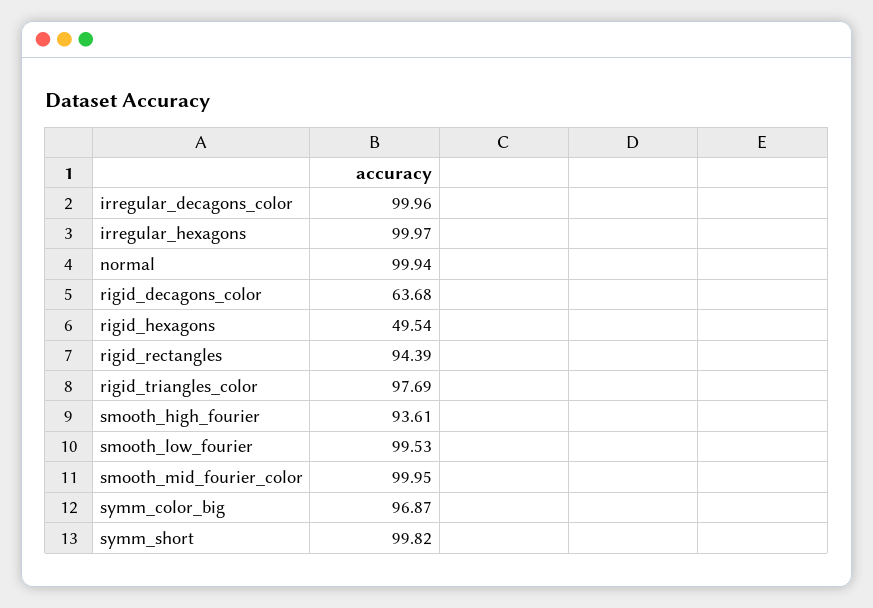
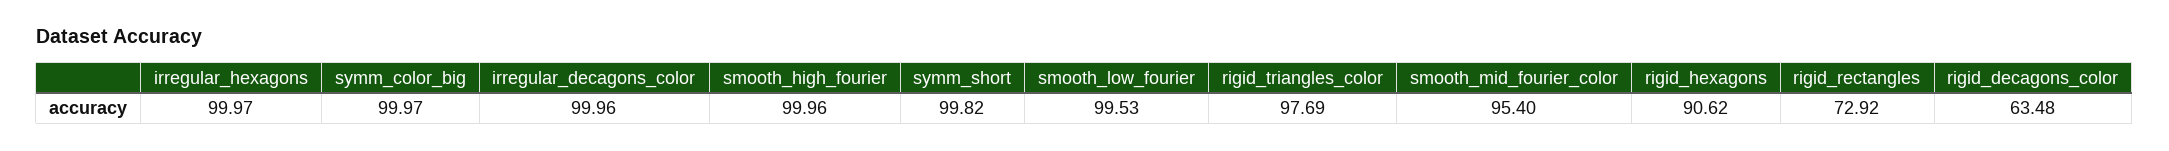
  {
    "irregular_decagons_color": 99.96,
    "irregular_hexagons": 99.97,
-   "normal": 99.94,
-   "rigid_decagons_color": 63.68,
+   "rigid_decagons_color": 63.48,
-   "rigid_hexagons": 49.54,
+   "rigid_hexagons": 90.62,
-   "rigid_rectangles": 94.39,
+   "rigid_rectangles": 72.92,
    "rigid_triangles_color": 97.69,
-   "smooth_high_fourier": 93.61,
+   "smooth_high_fourier": 99.96,
    "smooth_low_fourier": 99.53,
-   "smooth_mid_fourier_color": 99.95,
+   "smooth_mid_fourier_color": 95.4,
-   "symm_color_big": 96.87,
+   "symm_color_big": 99.97,
    "symm_short": 99.82
  }

